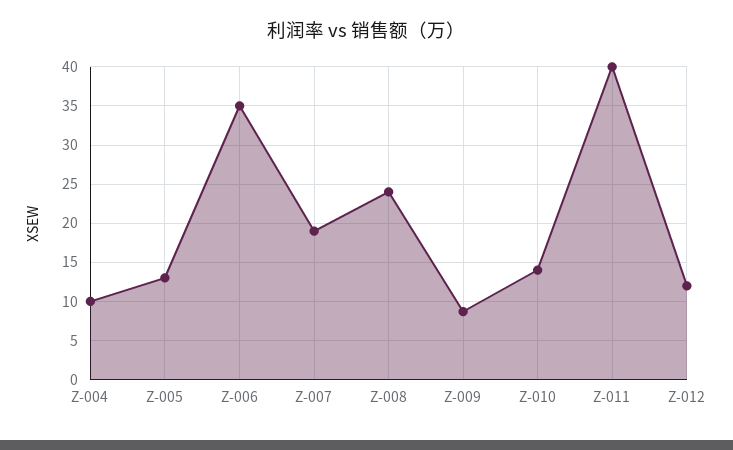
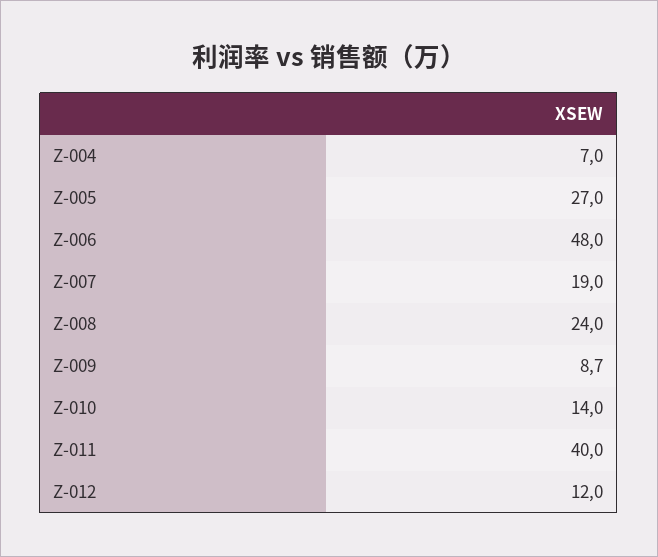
  {
-   "Z-004": 10,
+   "Z-004": 7,
-   "Z-005": 13,
+   "Z-005": 27,
-   "Z-006": 35,
+   "Z-006": 48,
    "Z-007": 19,
    "Z-008": 24,
    "Z-009": 8.7,
    "Z-010": 14,
    "Z-011": 40,
    "Z-012": 12
  }

